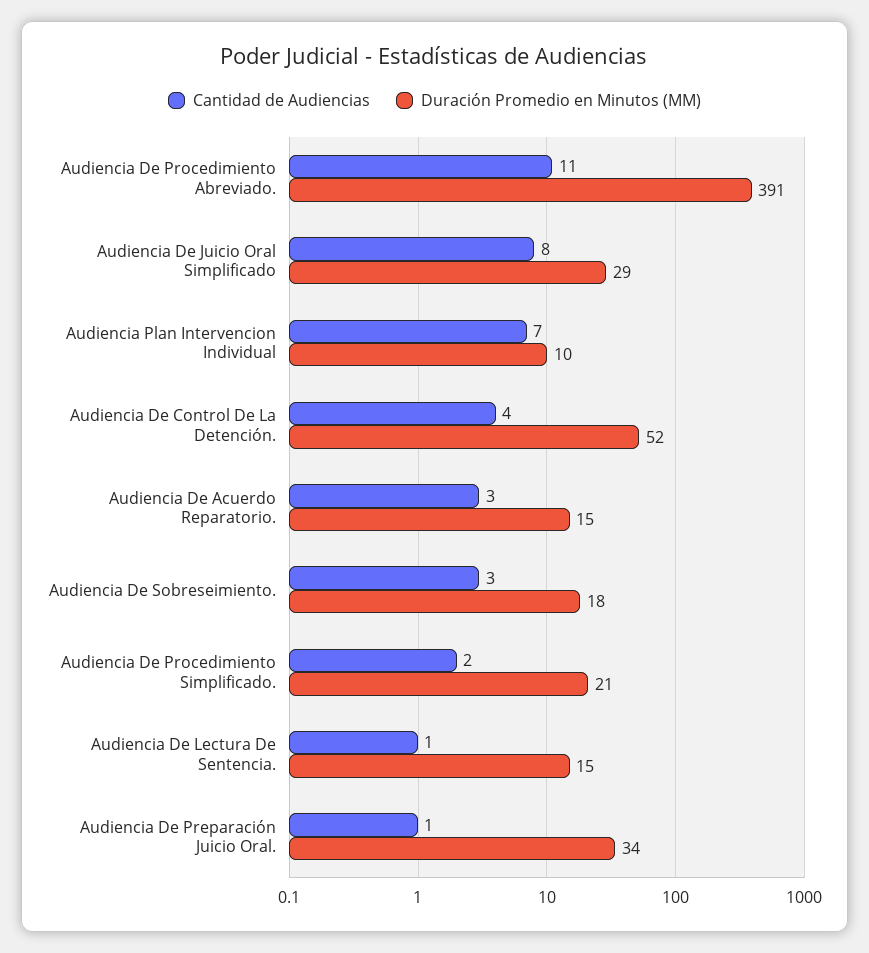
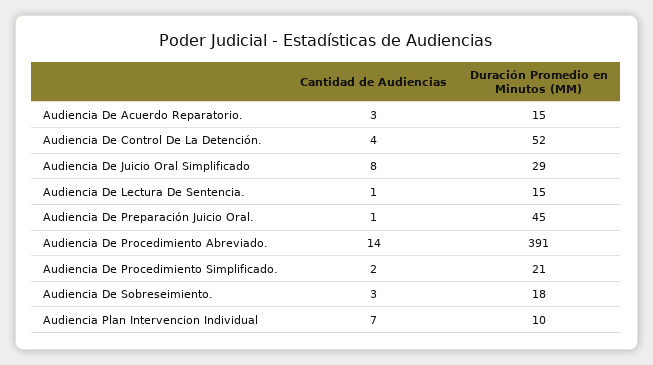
  {
    "Cantidad de Audiencias": {
-     "Audiencia De Procedimiento Abreviado.": 11,
+     "Audiencia De Procedimiento Abreviado.": 14,
      "Audiencia De Juicio Oral Simplificado": 8,
      "Audiencia Plan Intervencion Individual": 7,
      "Audiencia De Control De La Detención.": 4,
      "Audiencia De Acuerdo Reparatorio.": 3,
      "Audiencia De Sobreseimiento.": 3,
      "Audiencia De Procedimiento Simplificado.": 2,
      "Audiencia De Lectura De Sentencia.": 1,
      "Audiencia De Preparación Juicio Oral.": 1
    },
    "Duración Promedio en Minutos (MM)": {
      "Audiencia De Procedimiento Abreviado.": 391,
      "Audiencia De Juicio Oral Simplificado": 29,
      "Audiencia Plan Intervencion Individual": 10,
      "Audiencia De Control De La Detención.": 52,
      "Audiencia De Acuerdo Reparatorio.": 15,
      "Audiencia De Sobreseimiento.": 18,
      "Audiencia De Procedimiento Simplificado.": 21,
      "Audiencia De Lectura De Sentencia.": 15,
-     "Audiencia De Preparación Juicio Oral.": 34
+     "Audiencia De Preparación Juicio Oral.": 45
    }
  }

